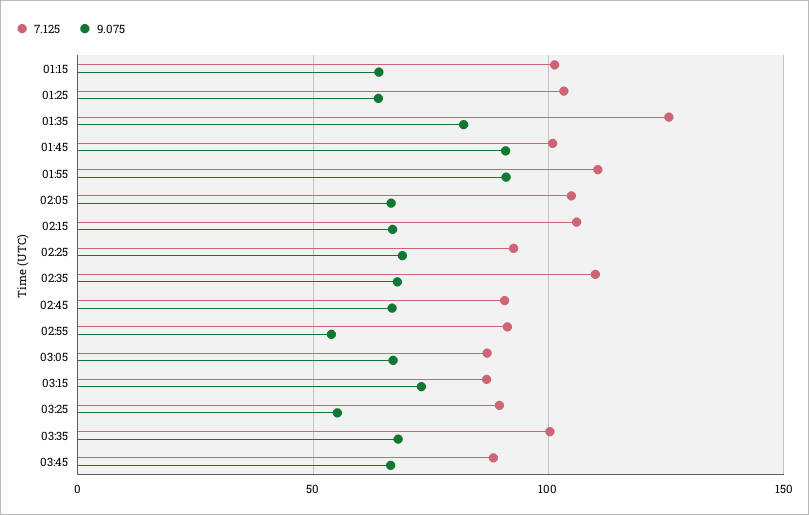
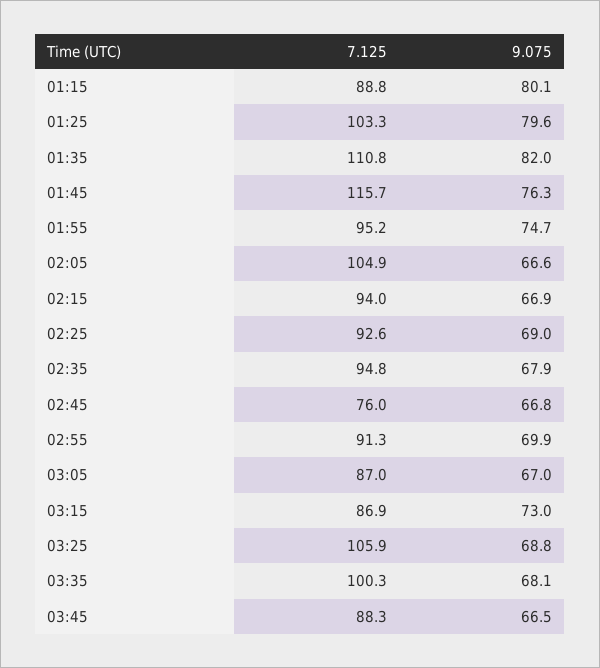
  {
    "7.125": {
-     "01:15": 100,
+     "01:15": 88.8,
      "01:25": 103.3,
-     "01:35": 125,
+     "01:35": 110.8,
-     "01:45": 100,
+     "01:45": 115.7,
-     "01:55": 110,
+     "01:55": 95.2,
      "02:05": 104.9,
-     "02:15": 105,
+     "02:15": 94,
      "02:25": 92.6,
-     "02:35": 110,
+     "02:35": 94.8,
-     "02:45": 90,
+     "02:45": 76,
      "02:55": 91.3,
      "03:05": 87,
      "03:15": 86.9,
-     "03:25": 90,
+     "03:25": 105.9,
      "03:35": 100.3,
      "03:45": 88.3
    },
    "9.075": {
-     "01:15": 65,
+     "01:15": 80.1,
-     "01:25": 65,
+     "01:25": 79.6,
      "01:35": 82,
-     "01:45": 90,
+     "01:45": 76.3,
-     "01:55": 90,
+     "01:55": 74.7,
      "02:05": 66.6,
      "02:15": 66.9,
      "02:25": 69,
      "02:35": 67.9,
      "02:45": 66.8,
-     "02:55": 55,
+     "02:55": 69.9,
      "03:05": 67,
      "03:15": 73,
-     "03:25": 55,
+     "03:25": 68.8,
      "03:35": 68.1,
      "03:45": 66.5
    }
  }

